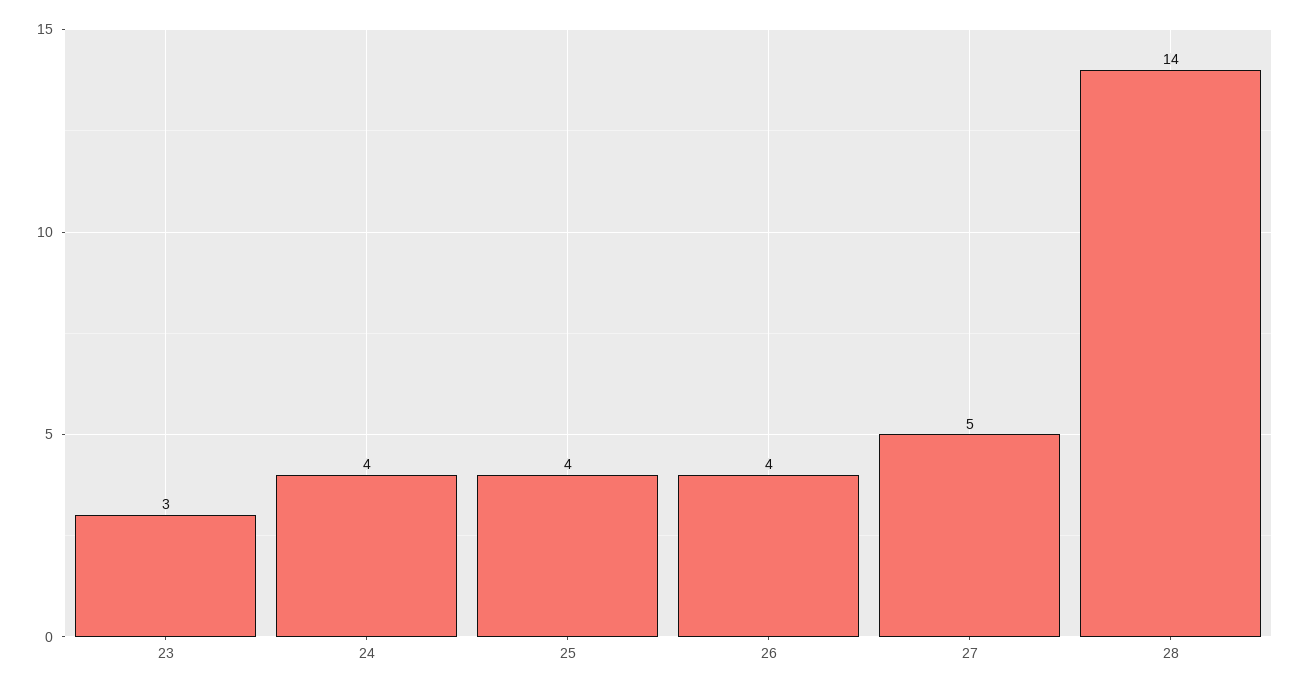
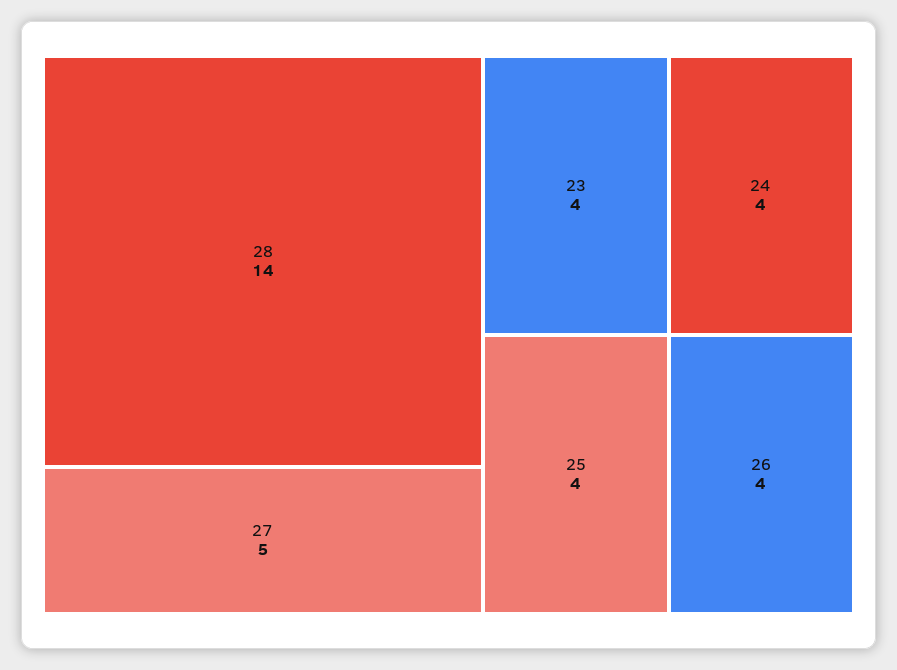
  {
-   "23": 3,
+   "23": 4,
    "24": 4,
    "25": 4,
    "26": 4,
    "27": 5,
    "28": 14
  }

